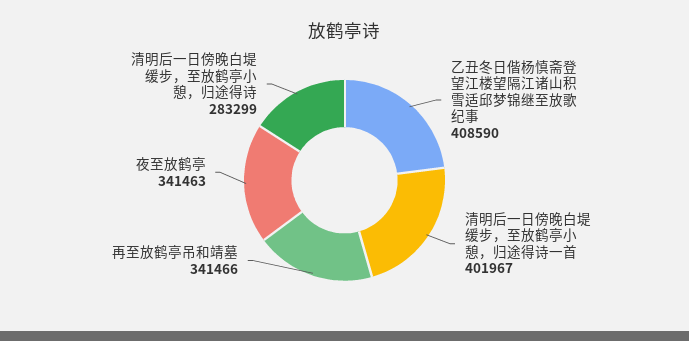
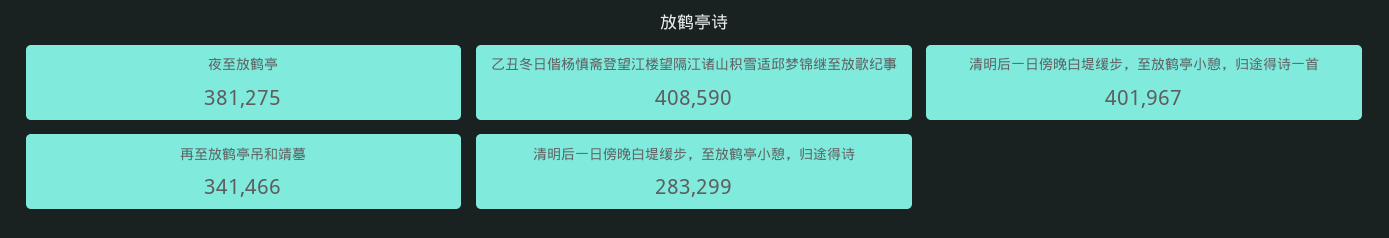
  {
    "乙丑冬日偕杨慎斋登望江楼望隔江诸山积雪适邱梦锦继至放歌纪事": 408590,
    "清明后一日傍晚白堤缓步，至放鹤亭小憩，归途得诗一首": 401967,
    "再至放鹤亭吊和靖墓": 341466,
-   "夜至放鹤亭": 341463,
+   "夜至放鹤亭": 381275,
    "清明后一日傍晚白堤缓步，至放鹤亭小憩，归途得诗": 283299
  }

